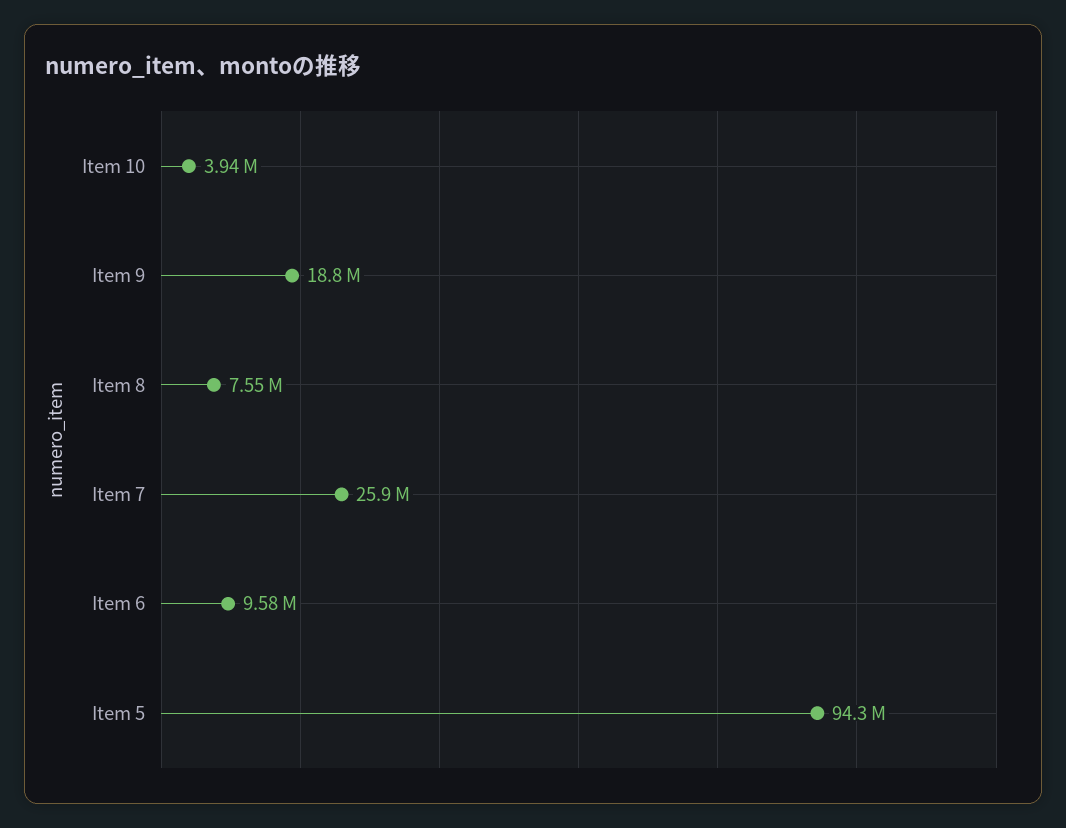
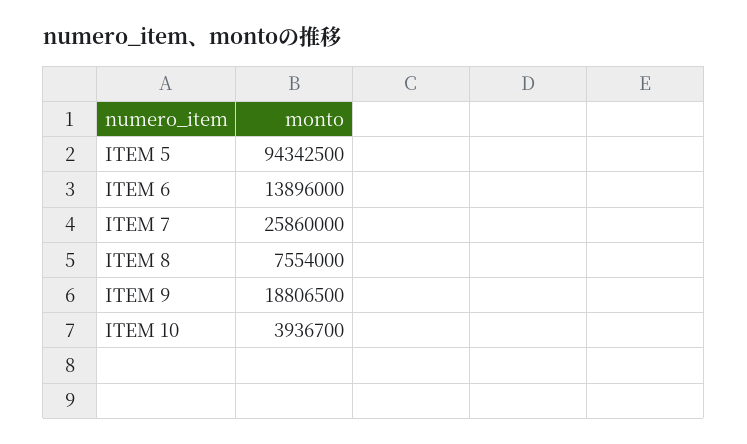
  {
    "Item 10": 3936700,
    "Item 9": 18806500,
    "Item 8": 7554000,
    "Item 7": 25860000,
-   "Item 6": 9580000,
+   "Item 6": 13896000,
    "Item 5": 94342500
  }

